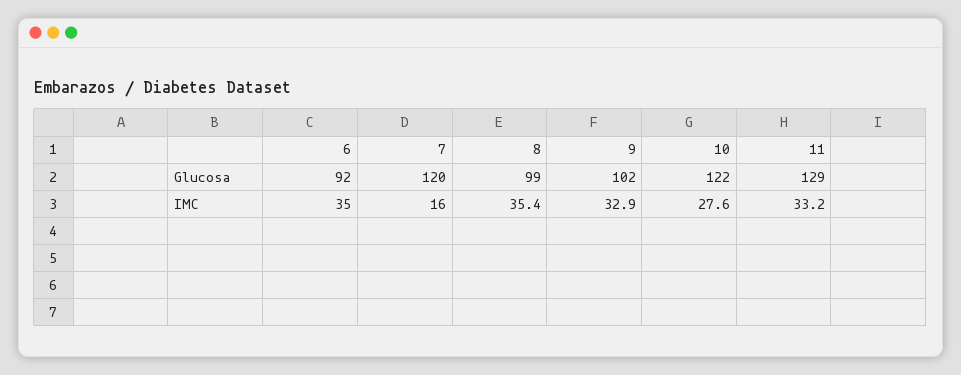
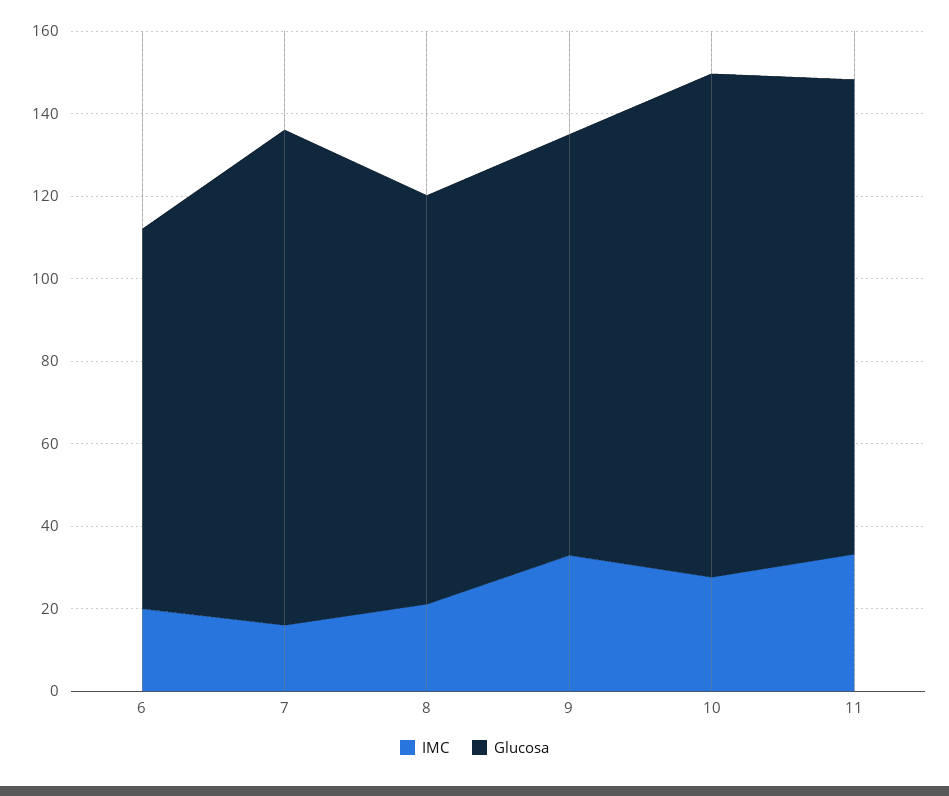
  {
    "Glucosa": {
      "6": 92,
      "7": 120,
      "8": 99,
      "9": 102,
      "10": 122,
-     "11": 129
+     "11": 115
    },
    "IMC": {
-     "6": 35,
+     "6": 20,
      "7": 16,
-     "8": 35.4,
+     "8": 20,
      "9": 32.9,
      "10": 27.6,
      "11": 33.2
    }
  }

